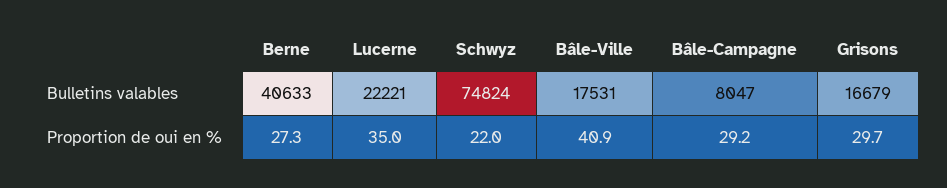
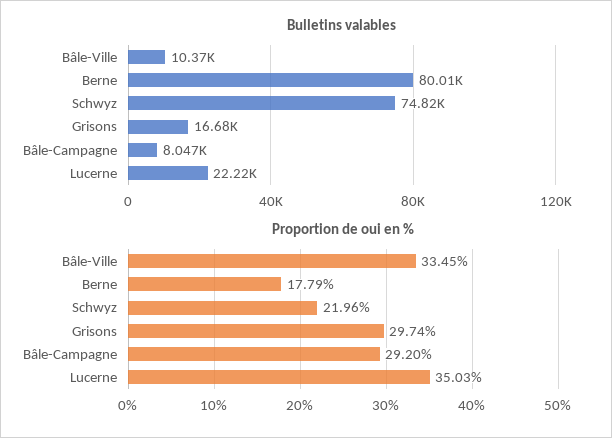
  {
    "Bulletins valables": {
-     "Berne": 40633,
+     "Berne": 80010,
      "Lucerne": 22221,
      "Schwyz": 74824,
-     "Bâle-Ville": 17531,
+     "Bâle-Ville": 10370,
      "Bâle-Campagne": 8047,
      "Grisons": 16679
    },
    "Proportion de oui en %": {
-     "Berne": 27.3,
+     "Berne": 17.79,
      "Lucerne": 35.03,
      "Schwyz": 21.96,
-     "Bâle-Ville": 40.9,
+     "Bâle-Ville": 33.45,
      "Bâle-Campagne": 29.2,
      "Grisons": 29.74
    }
  }

